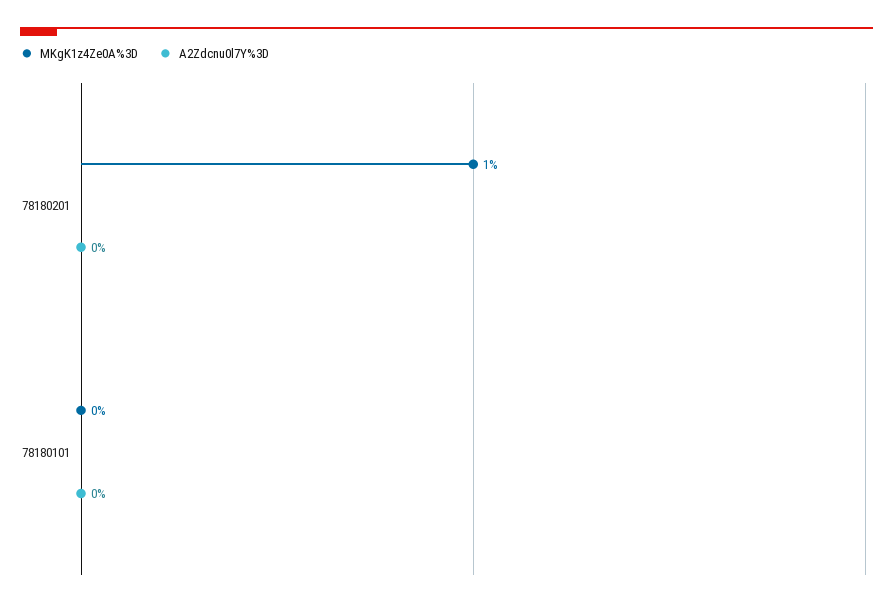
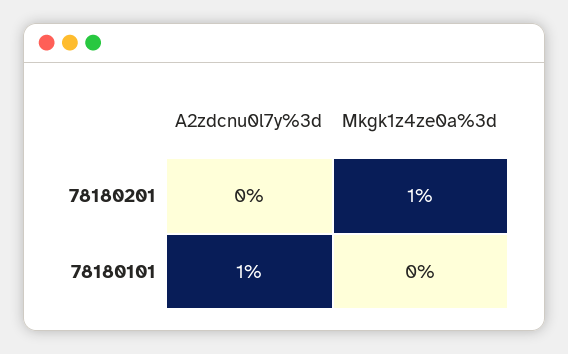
  {
    "MKgK1z4Ze0A%3D": {
      "78180201": 1,
      "78180101": 0
    },
    "A2Zdcnu0l7Y%3D": {
      "78180201": 0,
-     "78180101": 0
+     "78180101": 1
    }
  }

